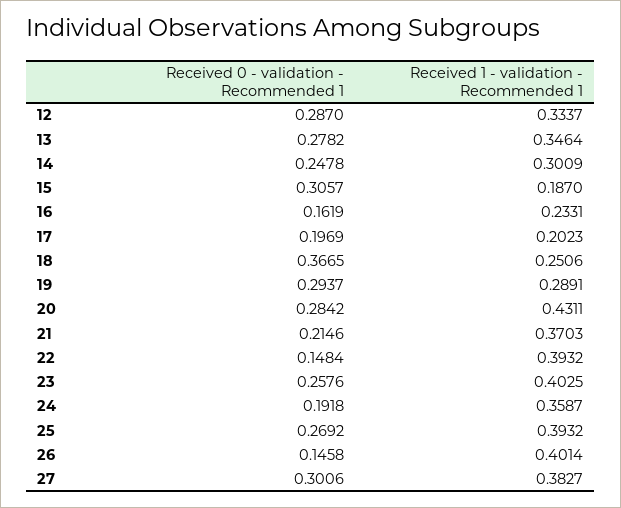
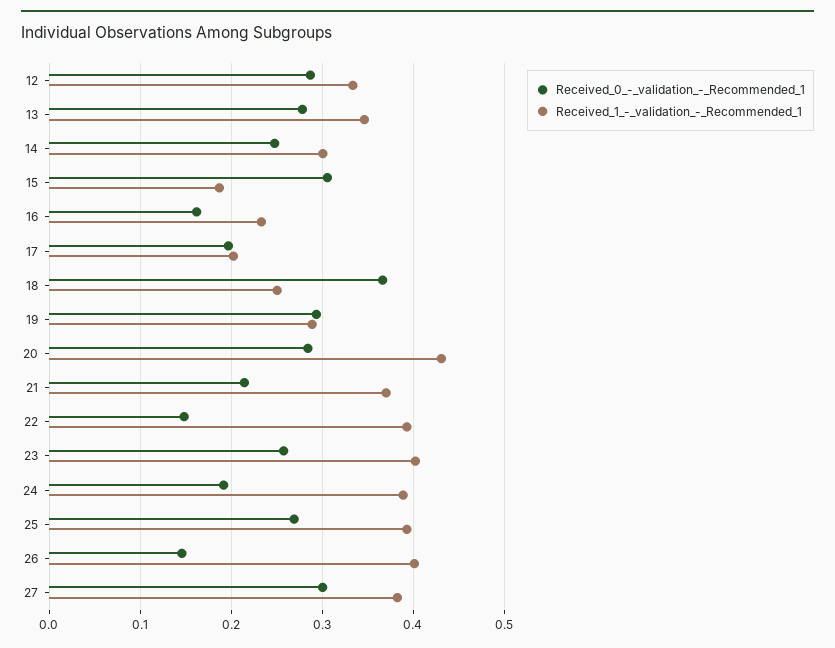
  {
    "Received 0 - validation - Recommended 1": {
      "12": 0.287,
      "13": 0.2782,
      "14": 0.2478,
      "15": 0.3057,
      "16": 0.1619,
      "17": 0.1969,
      "18": 0.3665,
      "19": 0.2937,
      "20": 0.2842,
      "21": 0.2146,
      "22": 0.1484,
      "23": 0.2576,
      "24": 0.1918,
      "25": 0.2692,
      "26": 0.1458,
      "27": 0.3006
    },
    "Received 1 - validation - Recommended 1": {
      "12": 0.3337,
      "13": 0.3464,
      "14": 0.3009,
      "15": 0.187,
      "16": 0.2331,
      "17": 0.2023,
      "18": 0.2506,
      "19": 0.2891,
      "20": 0.4311,
      "21": 0.3703,
      "22": 0.3932,
      "23": 0.4025,
-     "24": 0.3587,
+     "24": 0.39,
      "25": 0.3932,
      "26": 0.4014,
      "27": 0.3827
    }
  }

